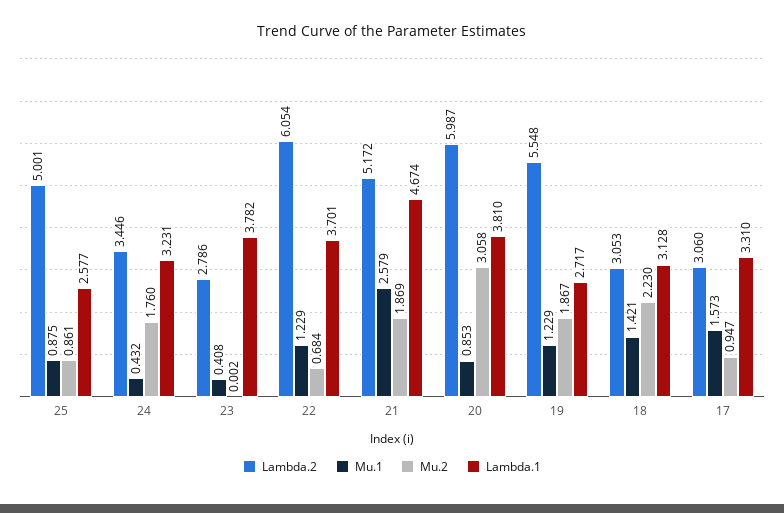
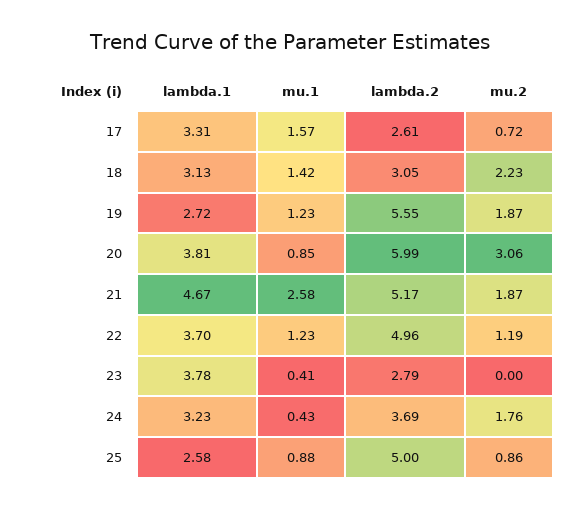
  {
    "Lambda.2": {
      "25": 5.001,
-     "24": 3.446,
+     "24": 3.69,
      "23": 2.786,
-     "22": 6.054,
+     "22": 4.96,
      "21": 5.172,
      "20": 5.987,
      "19": 5.548,
      "18": 3.053,
-     "17": 3.06
+     "17": 2.61
    },
    "Mu.1": {
      "25": 0.875,
      "24": 0.432,
      "23": 0.408,
      "22": 1.229,
      "21": 2.579,
      "20": 0.853,
      "19": 1.229,
      "18": 1.421,
      "17": 1.573
    },
    "Mu.2": {
      "25": 0.861,
      "24": 1.76,
      "23": 0.002,
-     "22": 0.684,
+     "22": 1.19,
      "21": 1.869,
      "20": 3.058,
      "19": 1.867,
      "18": 2.23,
-     "17": 0.947
+     "17": 0.72
    },
    "Lambda.1": {
      "25": 2.577,
      "24": 3.231,
      "23": 3.782,
      "22": 3.701,
      "21": 4.674,
      "20": 3.81,
      "19": 2.717,
      "18": 3.128,
      "17": 3.31
    }
  }

